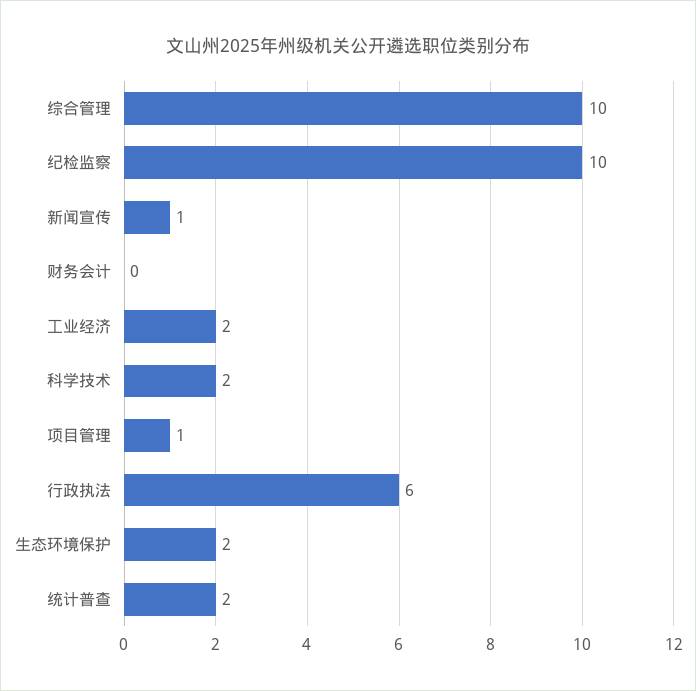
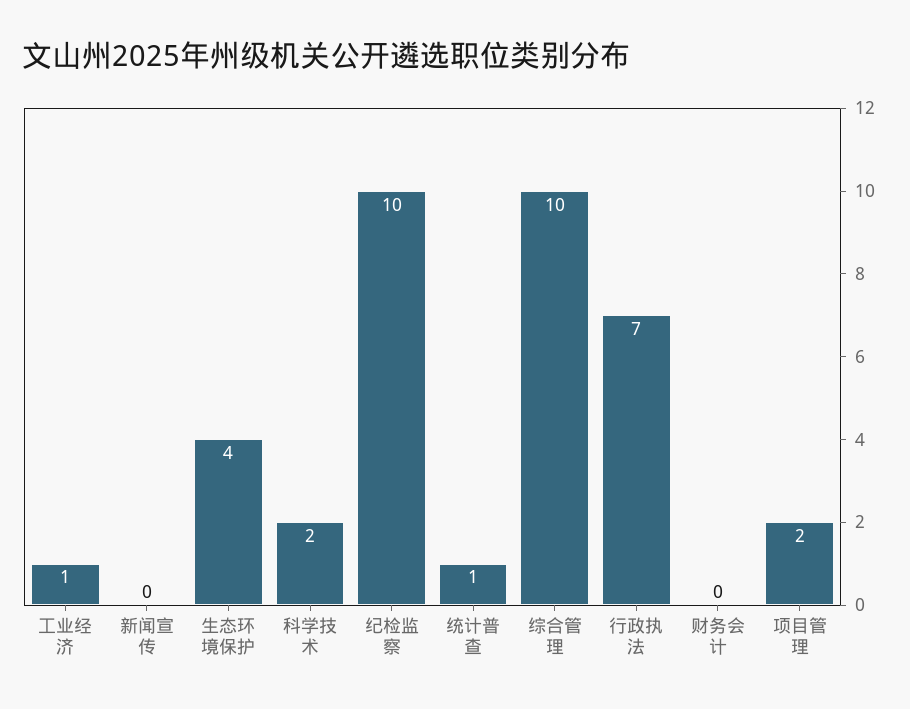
  {
    "综合管理": 10,
    "纪检监察": 10,
-   "新闻宣传": 1,
+   "新闻宣传": 0,
    "财务会计": 0,
-   "工业经济": 2,
+   "工业经济": 1,
    "科学技术": 2,
-   "项目管理": 1,
+   "项目管理": 2,
-   "行政执法": 6,
+   "行政执法": 7,
-   "生态环境保护": 2,
+   "生态环境保护": 4,
-   "统计普查": 2
+   "统计普查": 1
  }

